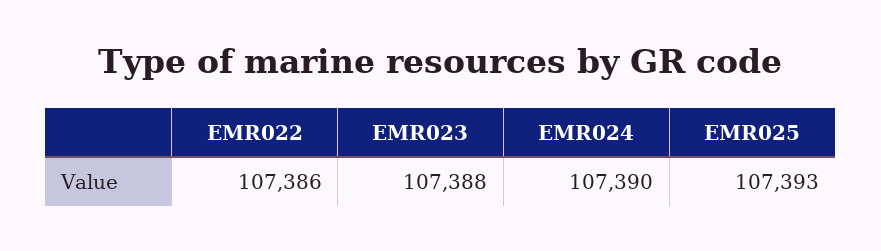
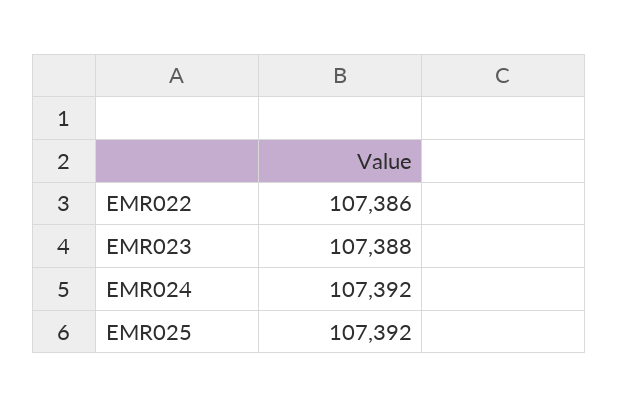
  {
    "EMR022": 107386,
    "EMR023": 107388,
-   "EMR024": 107390,
+   "EMR024": 107392,
-   "EMR025": 107393
+   "EMR025": 107392
  }

